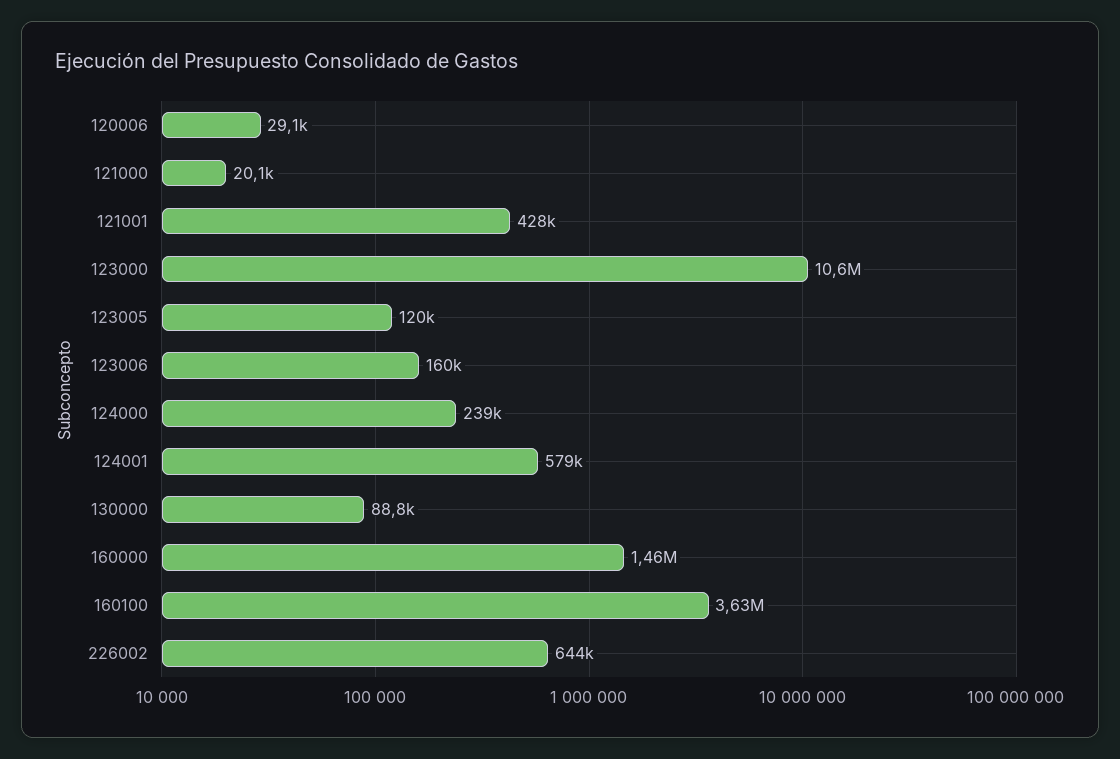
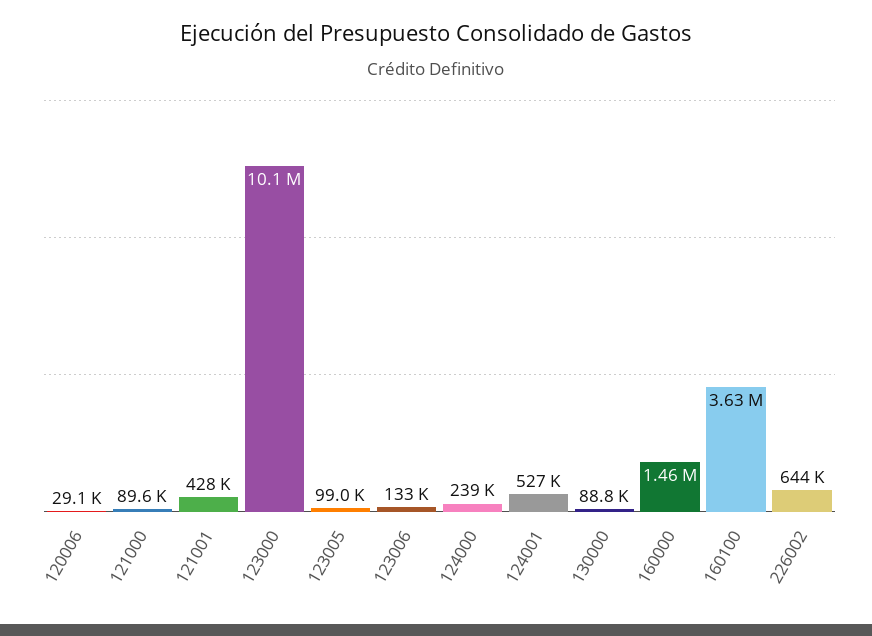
  {
    "120006": 29100,
-   "121000": 20100,
+   "121000": 89600,
    "121001": 428000,
-   "123000": 10600000,
+   "123000": 10100000,
-   "123005": 120000,
+   "123005": 99000,
-   "123006": 160000,
+   "123006": 133000,
    "124000": 239000,
-   "124001": 579000,
+   "124001": 527000,
    "130000": 88800,
    "160000": 1460000,
    "160100": 3630000,
    "226002": 644000
  }

